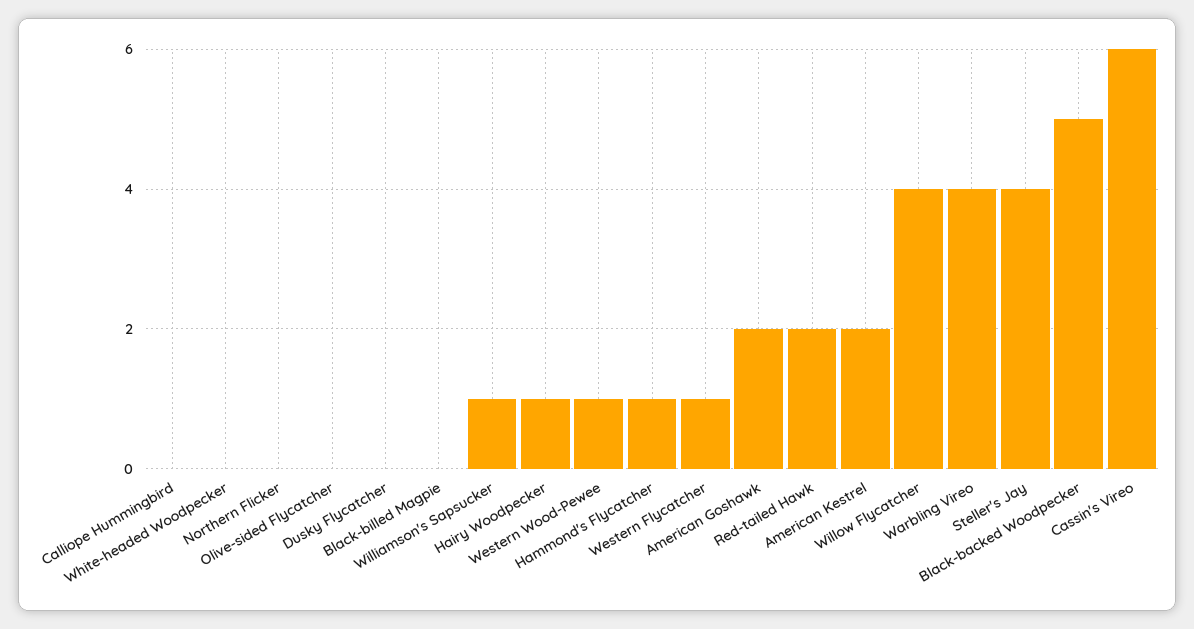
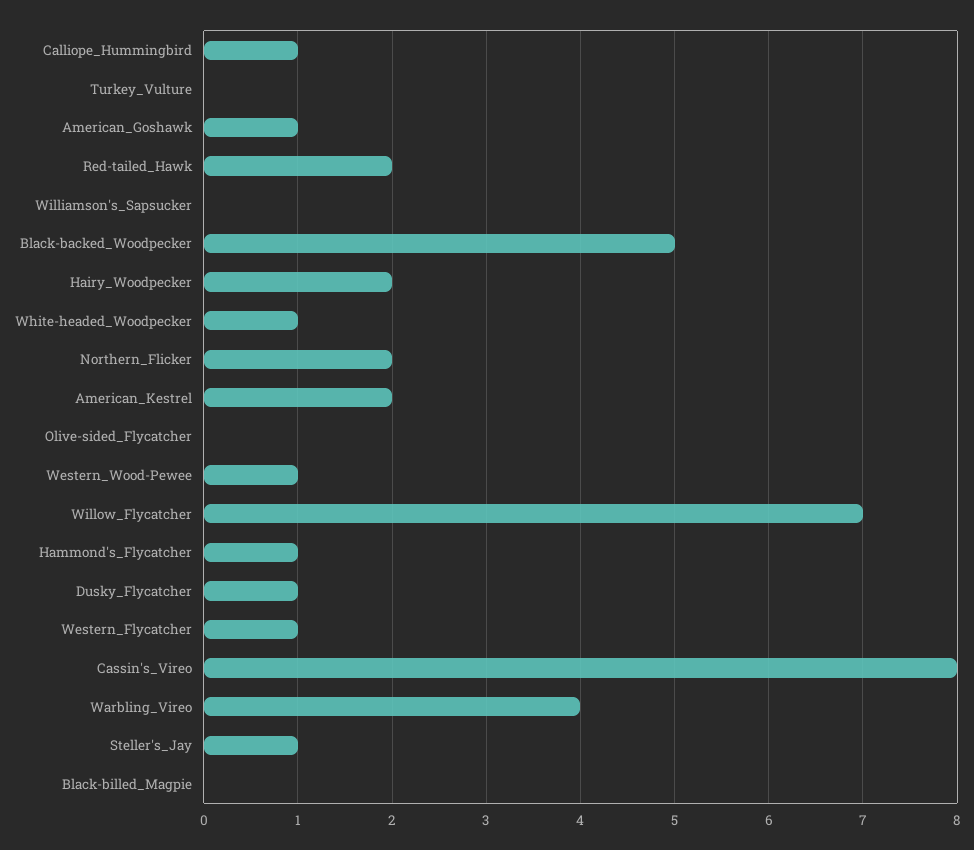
  {
-   "Calliope Hummingbird": 0,
+   "Calliope Hummingbird": 1,
-   "White-headed Woodpecker": 0,
+   "White-headed Woodpecker": 1,
-   "Northern Flicker": 0,
+   "Northern Flicker": 2,
    "Olive-sided Flycatcher": 0,
-   "Dusky Flycatcher": 0,
+   "Dusky Flycatcher": 1,
    "Black-billed Magpie": 0,
-   "Williamson's Sapsucker": 1,
+   "Williamson's Sapsucker": 0,
-   "Hairy Woodpecker": 1,
+   "Hairy Woodpecker": 2,
    "Western Wood-Pewee": 1,
    "Hammond's Flycatcher": 1,
    "Western Flycatcher": 1,
-   "American Goshawk": 2,
+   "American Goshawk": 1,
    "Red-tailed Hawk": 2,
    "American Kestrel": 2,
-   "Willow Flycatcher": 4,
+   "Willow Flycatcher": 7,
    "Warbling Vireo": 4,
-   "Steller's Jay": 4,
+   "Steller's Jay": 1,
    "Black-backed Woodpecker": 5,
-   "Cassin's Vireo": 6
+   "Cassin's Vireo": 8,
+   "Turkey_Vulture": 0
  }

